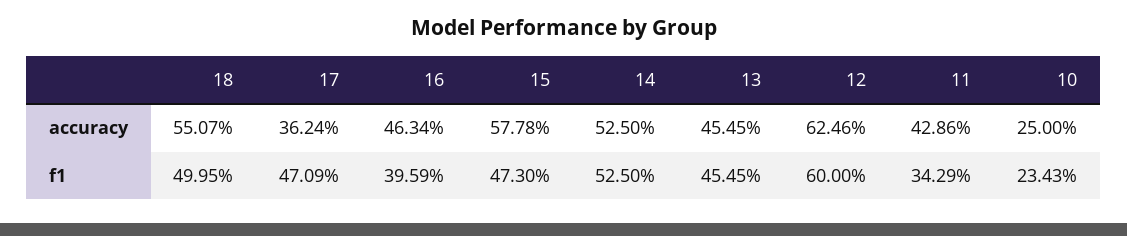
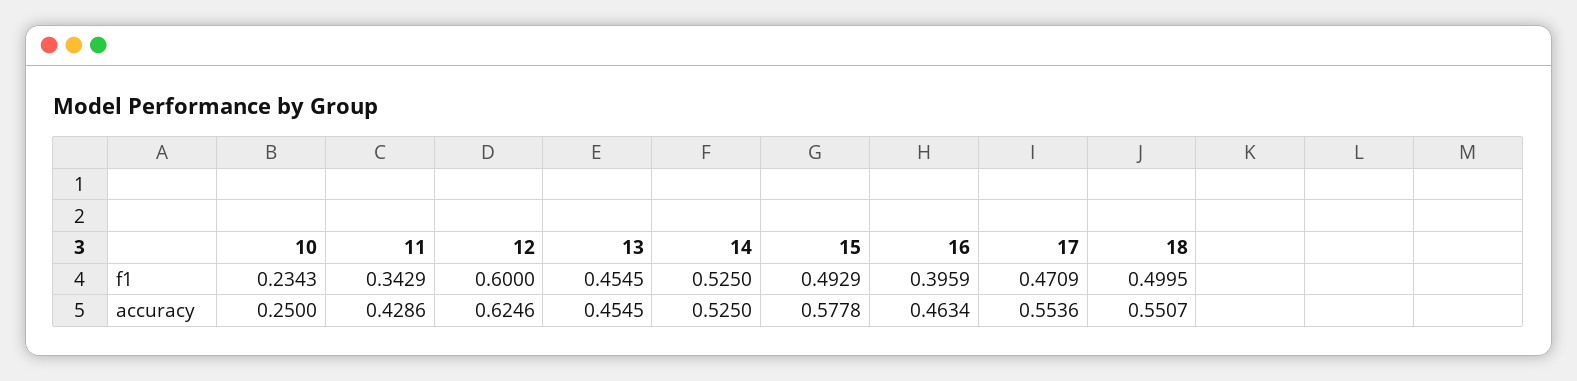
  {
    "18": {
      "accuracy": 0.5507,
      "f1": 0.4995
    },
    "17": {
-     "accuracy": 0.3624,
+     "accuracy": 0.5536,
      "f1": 0.4709
    },
    "16": {
      "accuracy": 0.4634,
      "f1": 0.3959
    },
    "15": {
      "accuracy": 0.5778,
-     "f1": 0.473
+     "f1": 0.4929
    },
    "14": {
      "accuracy": 0.525,
      "f1": 0.525
    },
    "13": {
      "accuracy": 0.4545,
      "f1": 0.4545
    },
    "12": {
      "accuracy": 0.6246,
      "f1": 0.6
    },
    "11": {
      "accuracy": 0.4286,
      "f1": 0.3429
    },
    "10": {
      "accuracy": 0.25,
      "f1": 0.2343
    }
  }

